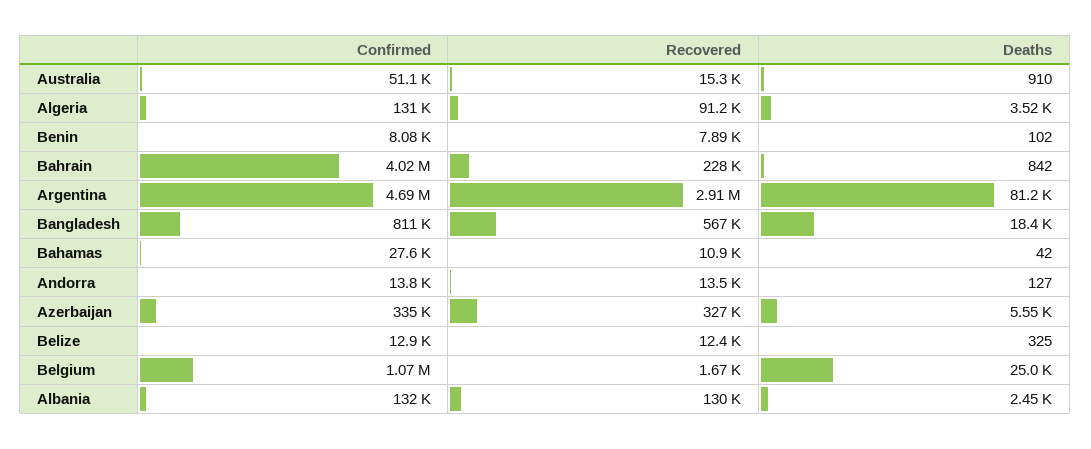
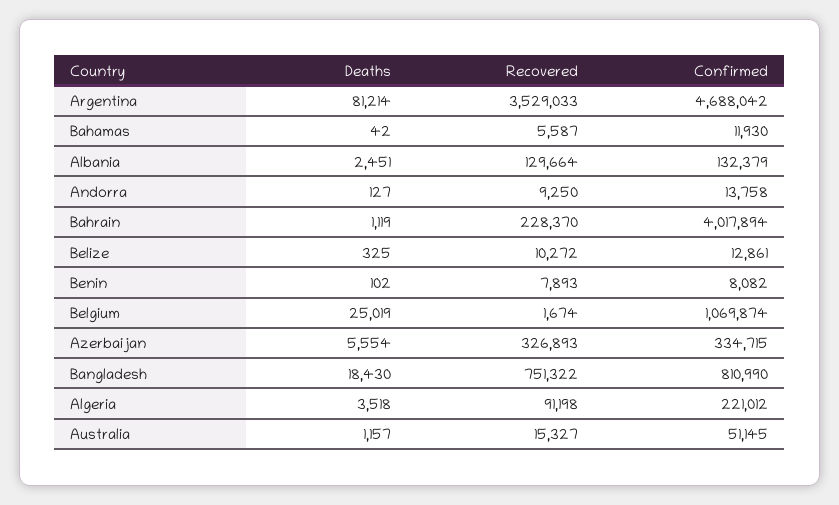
  {
    "Confirmed": {
      "Australia": 51145,
-     "Algeria": 131000,
+     "Algeria": 221012,
      "Benin": 8082,
      "Bahrain": 4017894,
      "Argentina": 4688042,
      "Bangladesh": 810990,
-     "Bahamas": 27600,
+     "Bahamas": 11930,
      "Andorra": 13758,
      "Azerbaijan": 334715,
      "Belize": 12861,
      "Belgium": 1069874,
      "Albania": 132379
    },
    "Recovered": {
      "Australia": 15327,
      "Algeria": 91198,
      "Benin": 7893,
      "Bahrain": 228370,
-     "Argentina": 2910000,
+     "Argentina": 3529033,
-     "Bangladesh": 567000,
+     "Bangladesh": 751322,
-     "Bahamas": 10900,
+     "Bahamas": 5587,
-     "Andorra": 13500,
+     "Andorra": 9250,
      "Azerbaijan": 326893,
-     "Belize": 12400,
+     "Belize": 10272,
      "Belgium": 1674,
      "Albania": 129664
    },
    "Deaths": {
-     "Australia": 910,
+     "Australia": 1157,
      "Algeria": 3518,
      "Benin": 102,
-     "Bahrain": 842,
+     "Bahrain": 1119,
      "Argentina": 81214,
      "Bangladesh": 18430,
      "Bahamas": 42,
      "Andorra": 127,
      "Azerbaijan": 5554,
      "Belize": 325,
      "Belgium": 25019,
      "Albania": 2451
    }
  }

